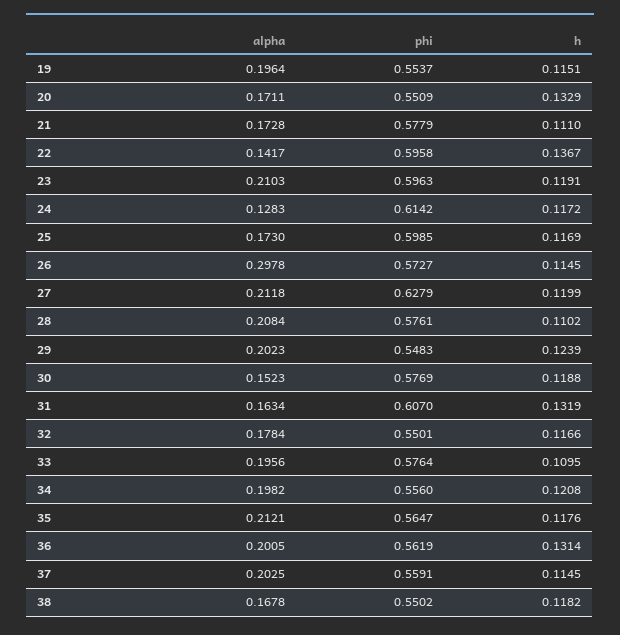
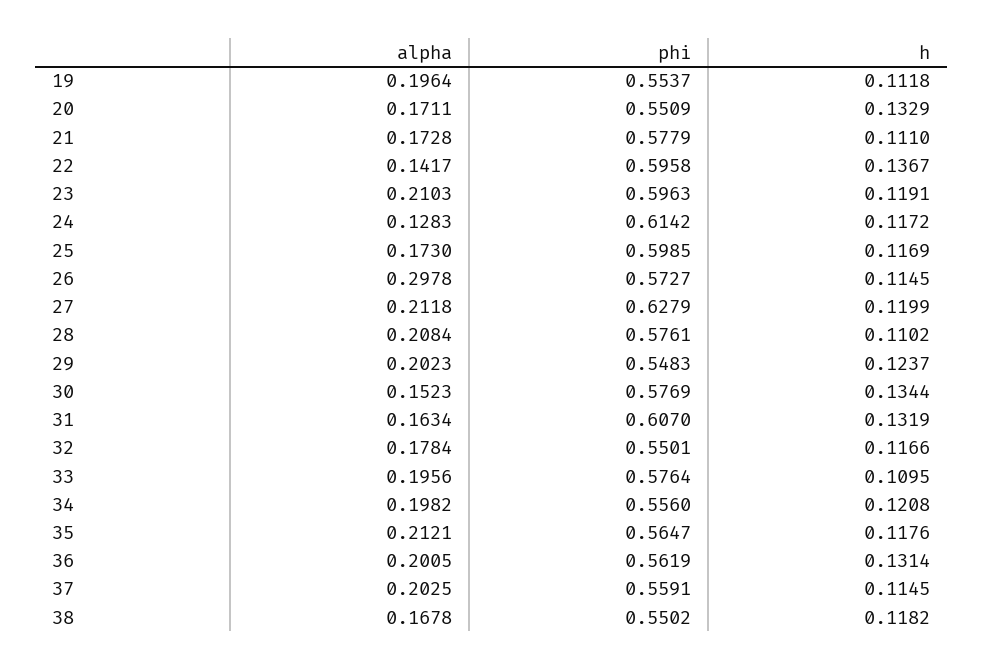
  {
    "alpha": {
      "19": 0.1964,
      "20": 0.1711,
      "21": 0.1728,
      "22": 0.1417,
      "23": 0.2103,
      "24": 0.1283,
      "25": 0.173,
      "26": 0.2978,
      "27": 0.2118,
      "28": 0.2084,
      "29": 0.2023,
      "30": 0.1523,
      "31": 0.1634,
      "32": 0.1784,
      "33": 0.1956,
      "34": 0.1982,
      "35": 0.2121,
      "36": 0.2005,
      "37": 0.2025,
      "38": 0.1678
    },
    "phi": {
      "19": 0.5537,
      "20": 0.5509,
      "21": 0.5779,
      "22": 0.5958,
      "23": 0.5963,
      "24": 0.6142,
      "25": 0.5985,
      "26": 0.5727,
      "27": 0.6279,
      "28": 0.5761,
      "29": 0.5483,
      "30": 0.5769,
      "31": 0.607,
      "32": 0.5501,
      "33": 0.5764,
      "34": 0.556,
      "35": 0.5647,
      "36": 0.5619,
      "37": 0.5591,
      "38": 0.5502
    },
    "h": {
-     "19": 0.1151,
+     "19": 0.1118,
      "20": 0.1329,
      "21": 0.111,
      "22": 0.1367,
      "23": 0.1191,
      "24": 0.1172,
      "25": 0.1169,
      "26": 0.1145,
      "27": 0.1199,
      "28": 0.1102,
-     "29": 0.1239,
+     "29": 0.1237,
-     "30": 0.1188,
+     "30": 0.1344,
      "31": 0.1319,
      "32": 0.1166,
      "33": 0.1095,
      "34": 0.1208,
      "35": 0.1176,
      "36": 0.1314,
      "37": 0.1145,
      "38": 0.1182
    }
  }

